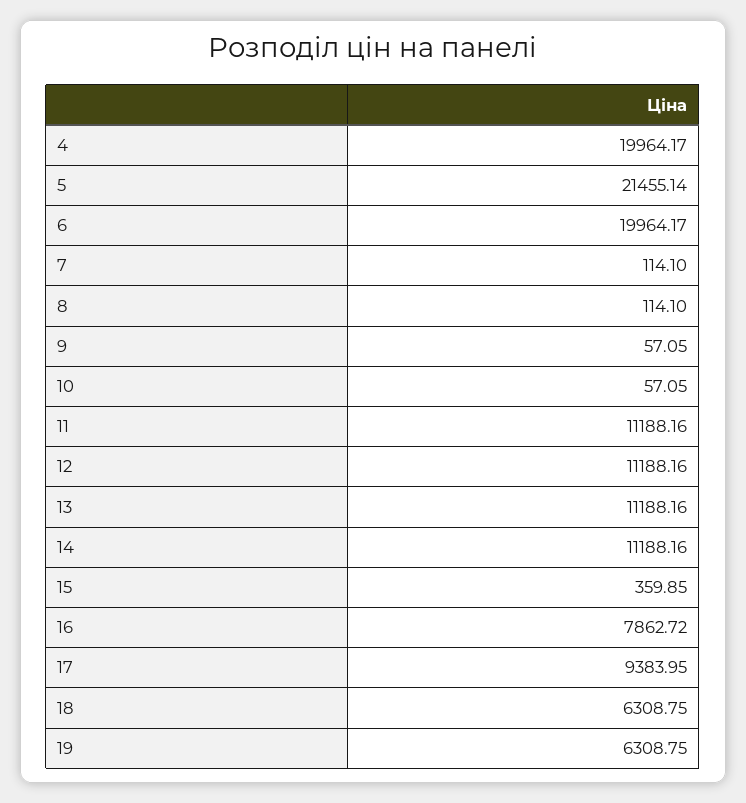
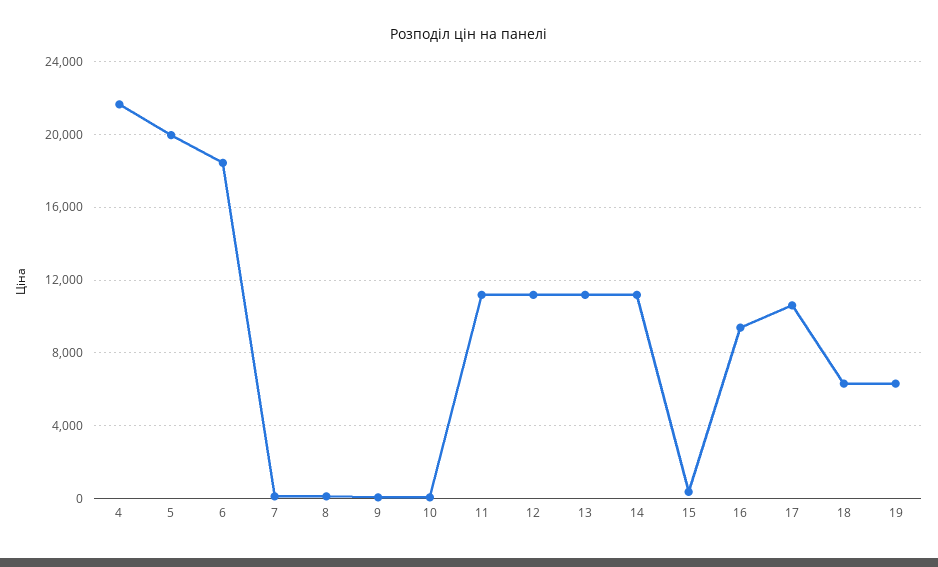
  {
-   "4": 19964.17,
+   "4": 21500,
-   "5": 21455.14,
+   "5": 20000,
-   "6": 19964.17,
+   "6": 18500,
    "7": 114.1,
    "8": 114.1,
    "9": 57.05,
    "10": 57.05,
    "11": 11188.16,
    "12": 11188.16,
    "13": 11188.16,
    "14": 11188.16,
    "15": 359.85,
-   "16": 7862.72,
+   "16": 9500,
-   "17": 9383.95,
+   "17": 10500,
    "18": 6308.75,
    "19": 6308.75
  }

